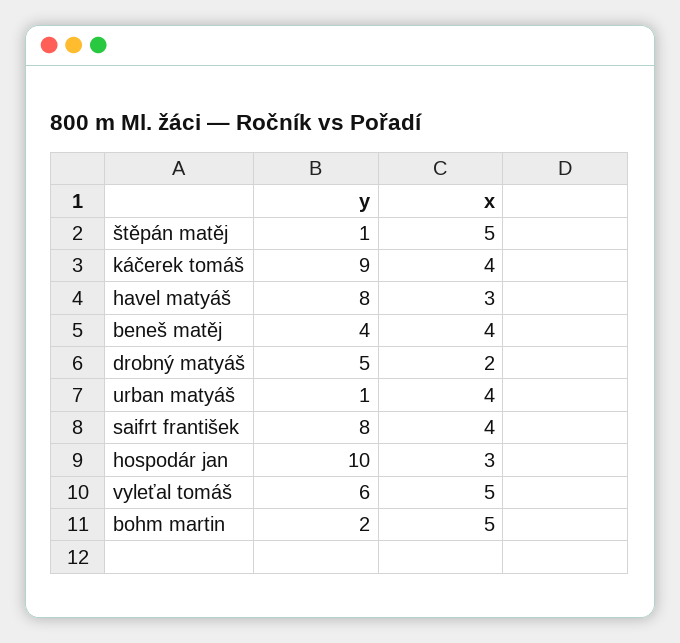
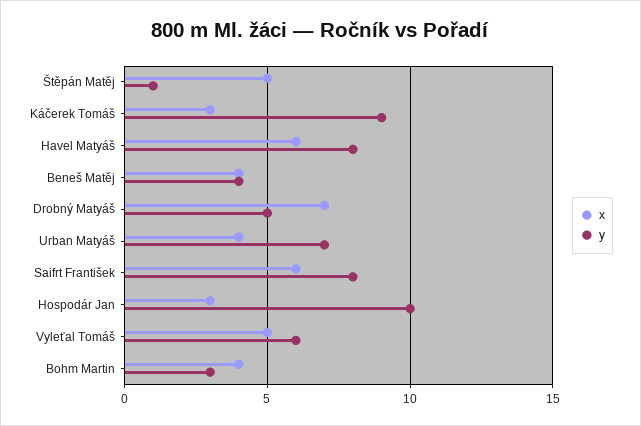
  {
    "y": {
      "štěpán matěj": 1,
      "káčerek tomáš": 9,
      "havel matyáš": 8,
      "beneš matěj": 4,
      "drobný matyáš": 5,
-     "urban matyáš": 1,
+     "urban matyáš": 7,
      "saifrt františek": 8,
      "hospodár jan": 10,
      "vyleťal tomáš": 6,
-     "bohm martin": 2
+     "bohm martin": 3
    },
    "x": {
      "štěpán matěj": 5,
-     "káčerek tomáš": 4,
+     "káčerek tomáš": 3,
-     "havel matyáš": 3,
+     "havel matyáš": 6,
      "beneš matěj": 4,
-     "drobný matyáš": 2,
+     "drobný matyáš": 7,
      "urban matyáš": 4,
-     "saifrt františek": 4,
+     "saifrt františek": 6,
      "hospodár jan": 3,
      "vyleťal tomáš": 5,
-     "bohm martin": 5
+     "bohm martin": 4
    }
  }

